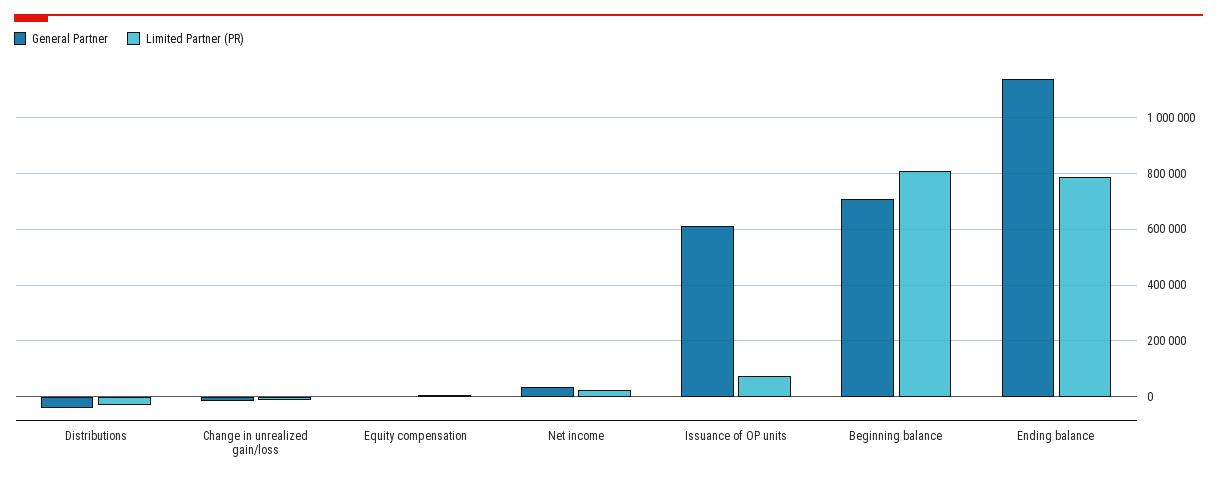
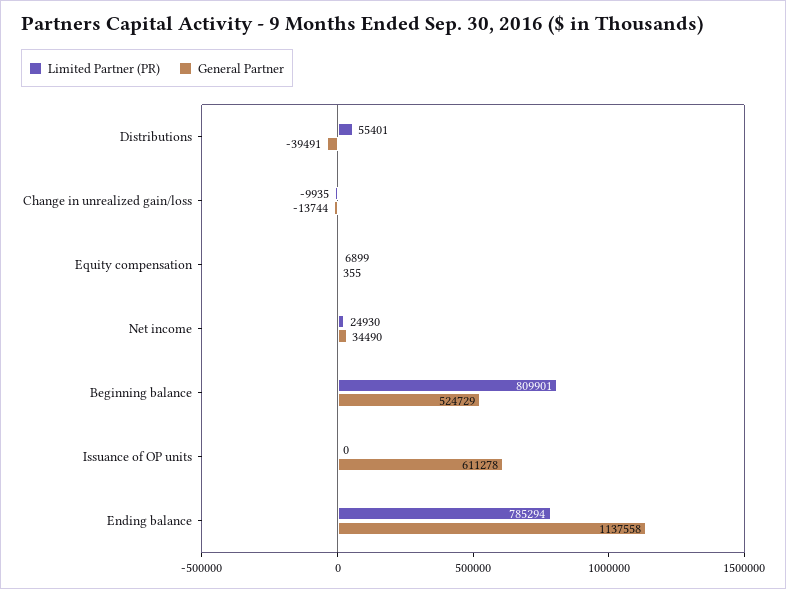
  {
    "General Partner": {
      "Distributions": -39491,
      "Change in unrealized gain/loss": -13744,
      "Equity compensation": 355,
      "Net income": 34490,
      "Issuance of OP units": 611278,
-     "Beginning balance": 700000,
+     "Beginning balance": 524729,
      "Ending balance": 1137558
    },
    "Limited Partner (PR)": {
-     "Distributions": -25000,
+     "Distributions": 55401,
      "Change in unrealized gain/loss": -9935,
      "Equity compensation": 6899,
      "Net income": 24930,
-     "Issuance of OP units": 75000,
+     "Issuance of OP units": 0,
      "Beginning balance": 809901,
      "Ending balance": 785294
    }
  }

